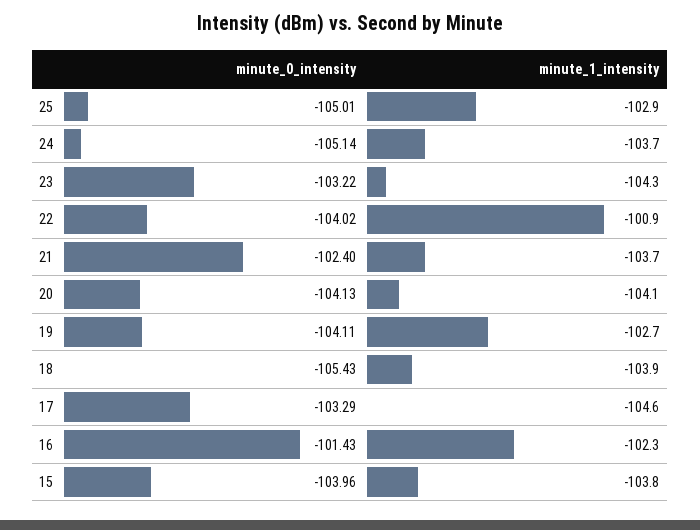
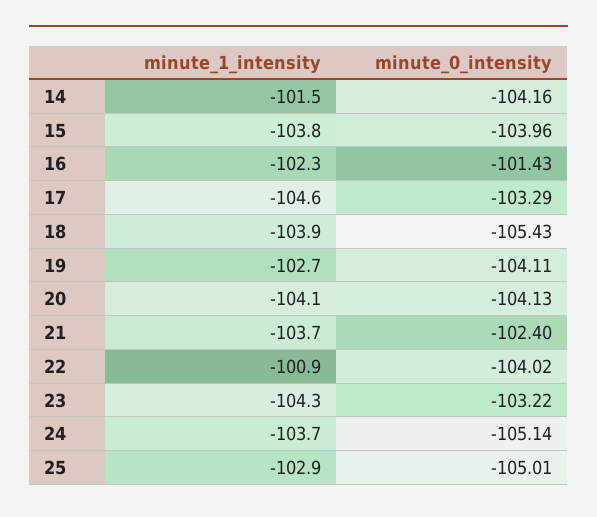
  {
    "minute_0_intensity": {
      "25": -105.01,
      "24": -105.14,
      "23": -103.22,
      "22": -104.02,
      "21": -102.4,
      "20": -104.13,
      "19": -104.11,
      "18": -105.43,
      "17": -103.29,
      "16": -101.43,
-     "15": -103.96
+     "15": -103.96,
+     "14": -104.16
    },
    "minute_1_intensity": {
      "25": -102.9,
      "24": -103.7,
      "23": -104.3,
      "22": -100.9,
      "21": -103.7,
      "20": -104.1,
      "19": -102.7,
      "18": -103.9,
      "17": -104.6,
      "16": -102.3,
-     "15": -103.8
+     "15": -103.8,
+     "14": -101.5
    }
  }

